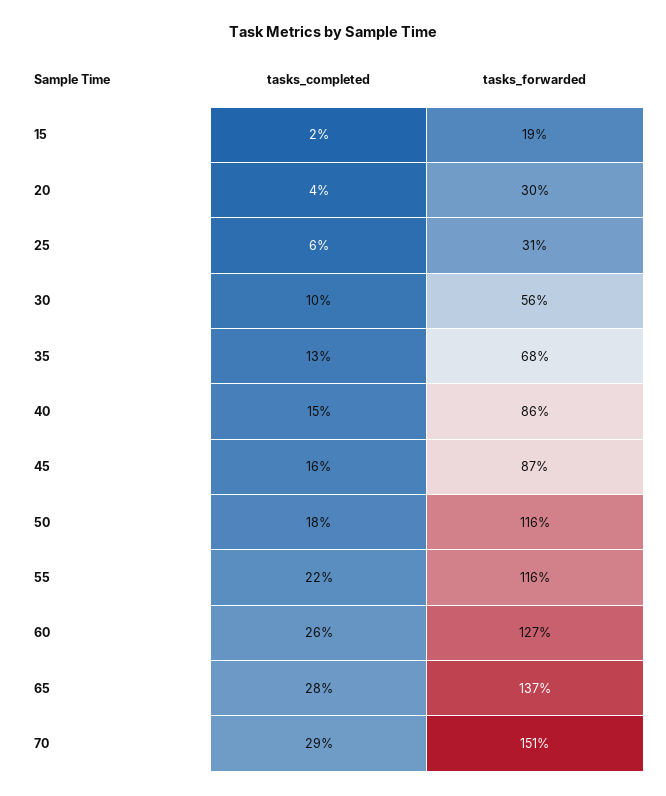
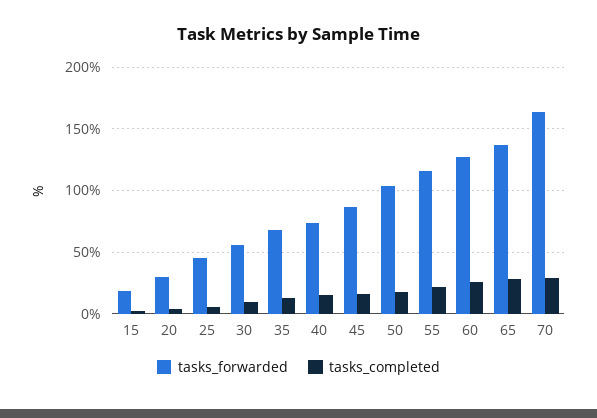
  {
    "tasks_completed": {
      "15": 2,
      "20": 4,
      "25": 6,
      "30": 10,
      "35": 13,
      "40": 15,
      "45": 16,
      "50": 18,
      "55": 22,
      "60": 26,
      "65": 28,
      "70": 29
    },
    "tasks_forwarded": {
      "15": 19,
      "20": 30,
-     "25": 31,
+     "25": 45,
      "30": 56,
      "35": 68,
-     "40": 86,
+     "40": 75,
      "45": 87,
-     "50": 116,
+     "50": 105,
      "55": 116,
      "60": 127,
      "65": 137,
-     "70": 151
+     "70": 165
    }
  }

